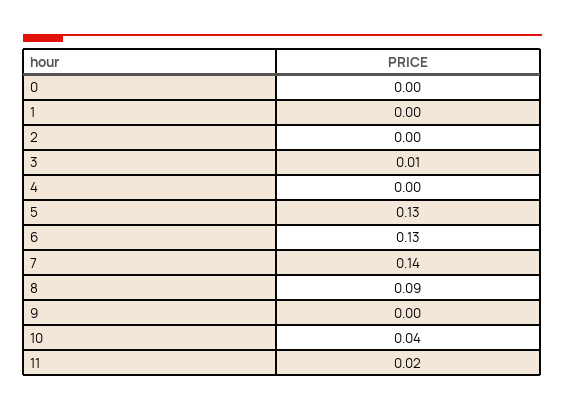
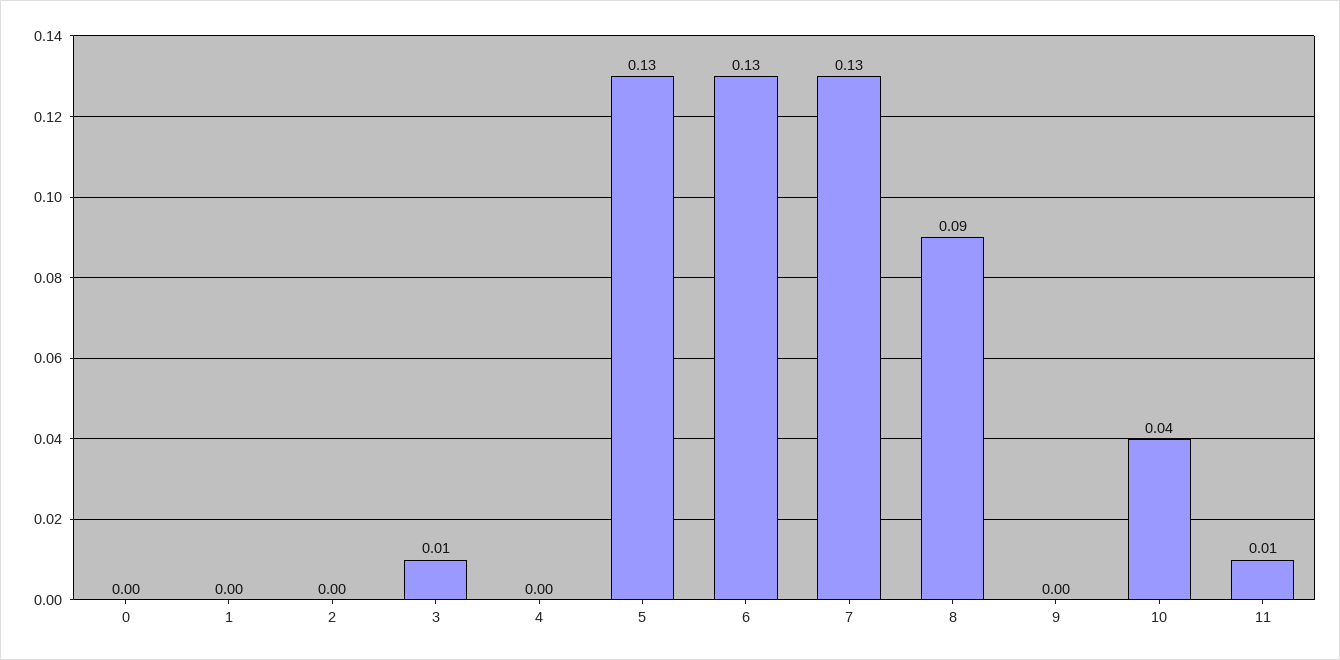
  {
    "0": 0,
    "1": 0,
    "2": 0,
    "3": 0.01,
    "4": 0,
    "5": 0.13,
    "6": 0.13,
-   "7": 0.14,
+   "7": 0.13,
    "8": 0.09,
    "9": 0,
    "10": 0.04,
-   "11": 0.02
+   "11": 0.01
  }

